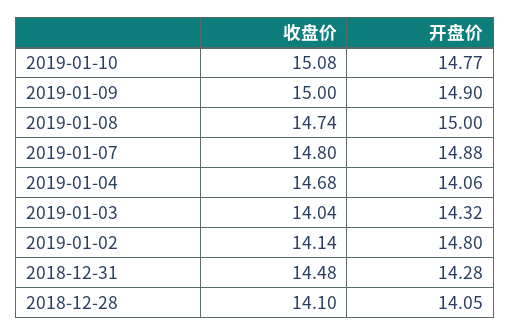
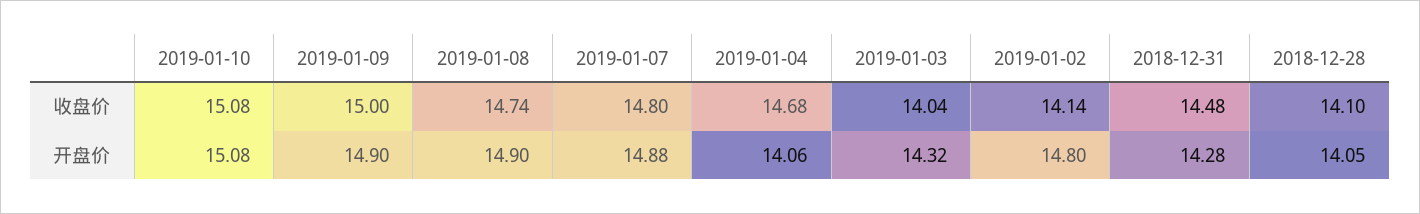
  {
    "收盘价": {
      "2019-01-10": 15.08,
      "2019-01-09": 15,
      "2019-01-08": 14.74,
      "2019-01-07": 14.8,
      "2019-01-04": 14.68,
      "2019-01-03": 14.04,
      "2019-01-02": 14.14,
      "2018-12-31": 14.48,
      "2018-12-28": 14.1
    },
    "开盘价": {
-     "2019-01-10": 14.77,
+     "2019-01-10": 15.08,
      "2019-01-09": 14.9,
-     "2019-01-08": 15,
+     "2019-01-08": 14.9,
      "2019-01-07": 14.88,
      "2019-01-04": 14.06,
      "2019-01-03": 14.32,
      "2019-01-02": 14.8,
      "2018-12-31": 14.28,
      "2018-12-28": 14.05
    }
  }

